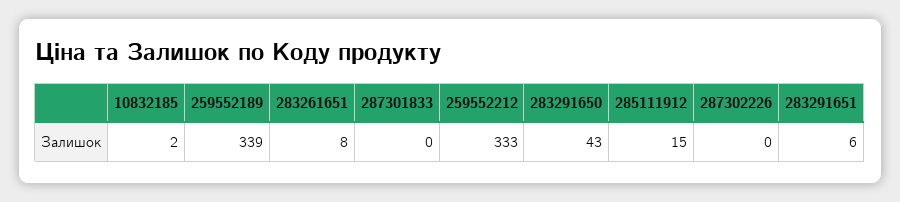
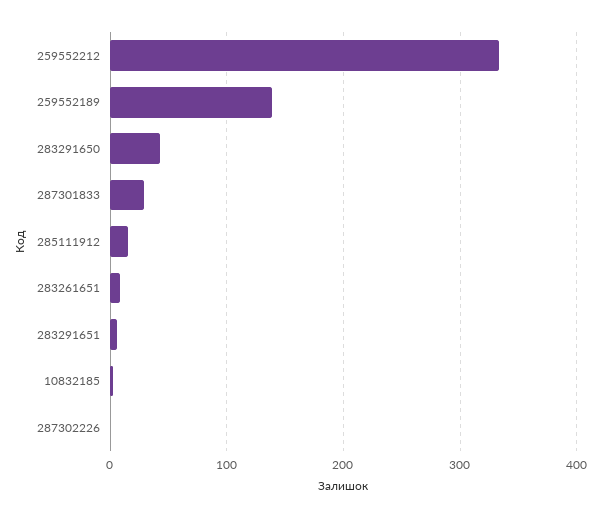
  {
    "10832185": 2,
-   "259552189": 339,
+   "259552189": 140,
    "283261651": 8,
-   "287301833": 0,
+   "287301833": 30,
    "259552212": 333,
    "283291650": 43,
    "285111912": 15,
    "287302226": 0,
    "283291651": 6
  }

